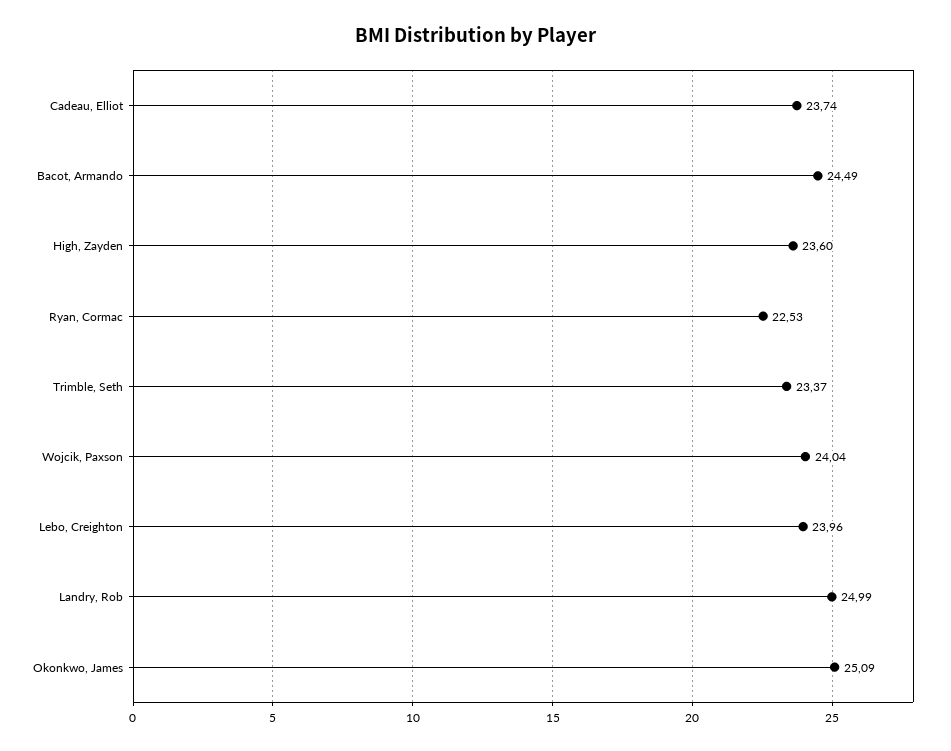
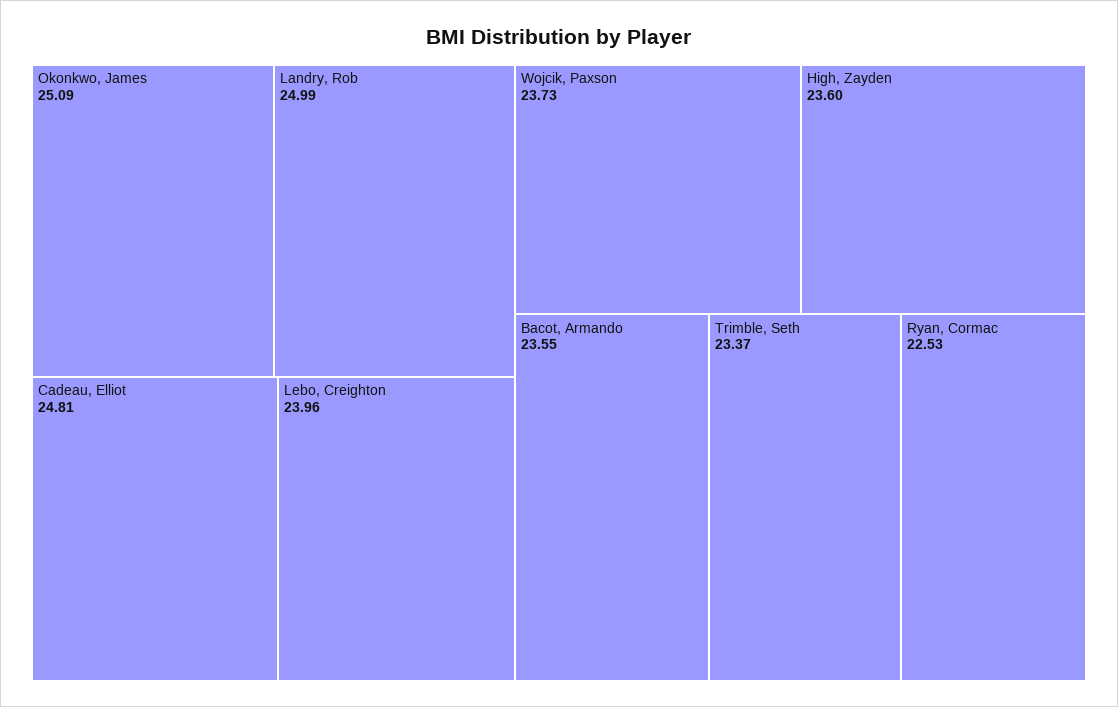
  {
-   "Cadeau, Elliot": 23.74,
+   "Cadeau, Elliot": 24.81,
-   "Bacot, Armando": 24.49,
+   "Bacot, Armando": 23.55,
    "High, Zayden": 23.6,
    "Ryan, Cormac": 22.53,
    "Trimble, Seth": 23.37,
-   "Wojcik, Paxson": 24.04,
+   "Wojcik, Paxson": 23.73,
    "Lebo, Creighton": 23.96,
    "Landry, Rob": 24.99,
    "Okonkwo, James": 25.09
  }

